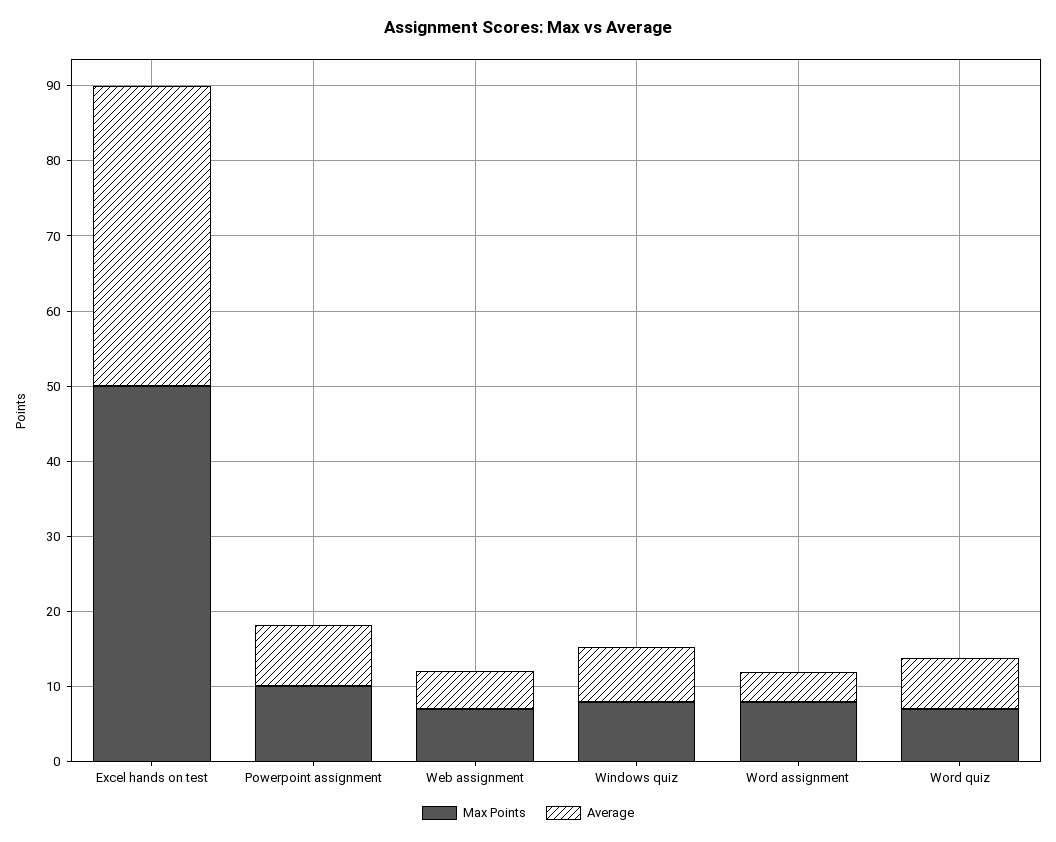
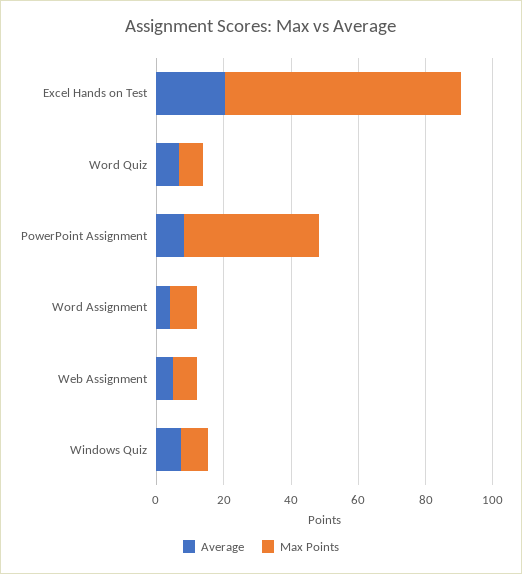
  {
    "Max Points": {
-     "Excel hands on test": 50,
+     "Excel hands on test": 70,
-     "Powerpoint assignment": 10,
+     "Powerpoint assignment": 40,
      "Web assignment": 8,
      "Windows quiz": 8,
      "Word assignment": 8,
      "Word quiz": 8
    },
    "Average": {
-     "Excel hands on test": 40,
+     "Excel hands on test": 20,
      "Powerpoint assignment": 8,
      "Web assignment": 6,
      "Windows quiz": 8,
      "Word assignment": 4,
      "Word quiz": 6
    }
  }

